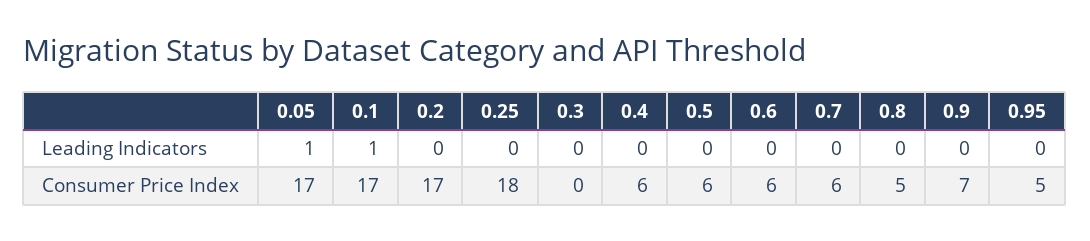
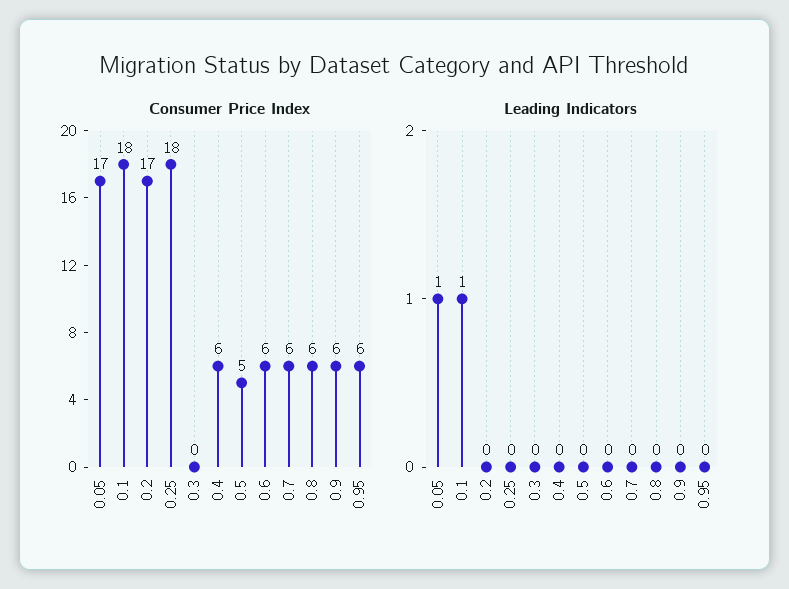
  {
    "Leading Indicators": {
      "0.05": 1,
      "0.1": 1,
      "0.2": 0,
      "0.25": 0,
      "0.3": 0,
      "0.4": 0,
      "0.5": 0,
      "0.6": 0,
      "0.7": 0,
      "0.8": 0,
      "0.9": 0,
      "0.95": 0
    },
    "Consumer Price Index": {
      "0.05": 17,
-     "0.1": 17,
+     "0.1": 18,
      "0.2": 17,
      "0.25": 18,
      "0.3": 0,
      "0.4": 6,
-     "0.5": 6,
+     "0.5": 5,
      "0.6": 6,
      "0.7": 6,
-     "0.8": 5,
+     "0.8": 6,
-     "0.9": 7,
+     "0.9": 6,
-     "0.95": 5
+     "0.95": 6
    }
  }

